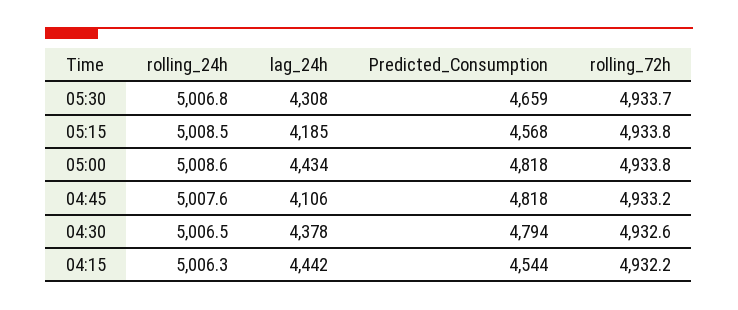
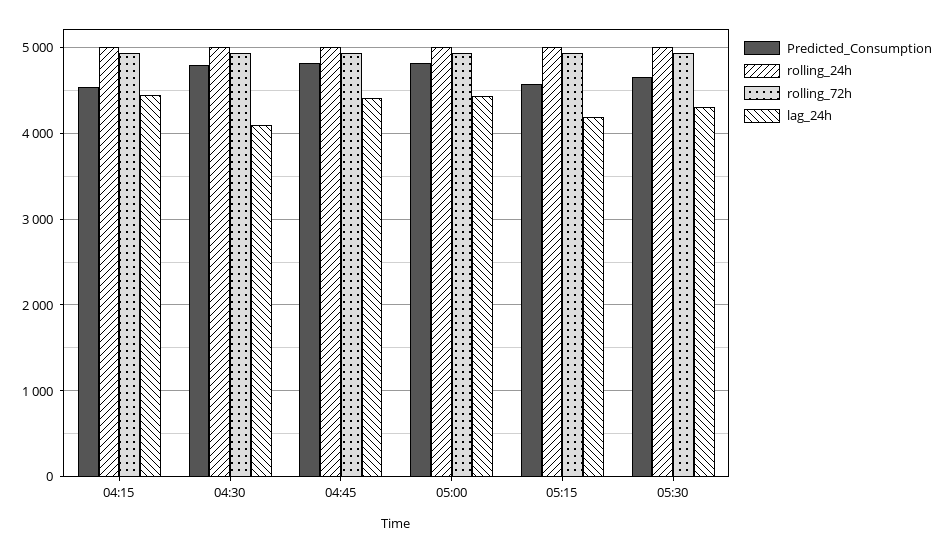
  {
    "rolling_24h": {
      "05:30": 5006.8,
      "05:15": 5008.5,
      "05:00": 5008.6,
      "04:45": 5007.6,
      "04:30": 5006.5,
      "04:15": 5006.3
    },
    "lag_24h": {
      "05:30": 4308,
      "05:15": 4185,
      "05:00": 4434,
-     "04:45": 4106,
+     "04:45": 4400,
-     "04:30": 4378,
+     "04:30": 4100,
      "04:15": 4442
    },
    "Predicted_Consumption": {
      "05:30": 4659,
      "05:15": 4568,
      "05:00": 4818,
      "04:45": 4818,
      "04:30": 4794,
      "04:15": 4544
    },
    "rolling_72h": {
      "05:30": 4933.7,
      "05:15": 4933.8,
      "05:00": 4933.8,
      "04:45": 4933.2,
      "04:30": 4932.6,
      "04:15": 4932.2
    }
  }

